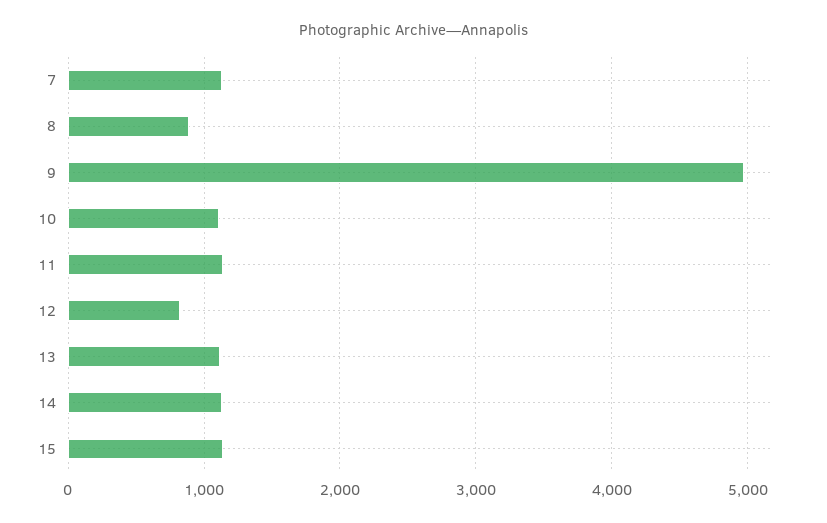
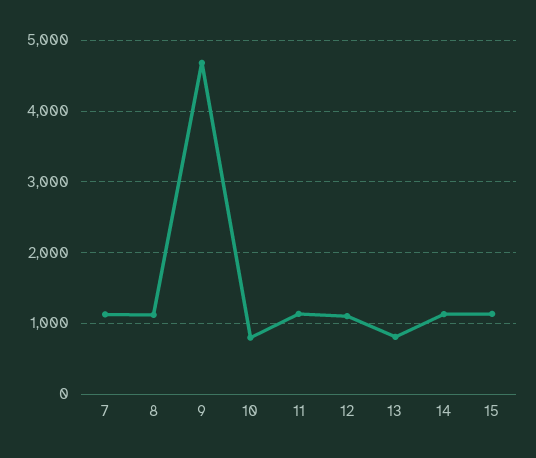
  {
    "7": 1100,
-   "8": 900,
+   "8": 1100,
-   "9": 5000,
+   "9": 4700,
-   "10": 1100,
+   "10": 800,
    "11": 1100,
-   "12": 800,
+   "12": 1100,
-   "13": 1100,
+   "13": 800,
    "14": 1100,
    "15": 1100
  }

